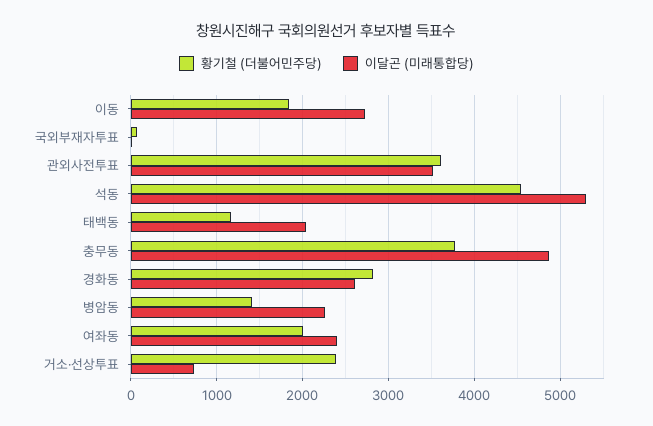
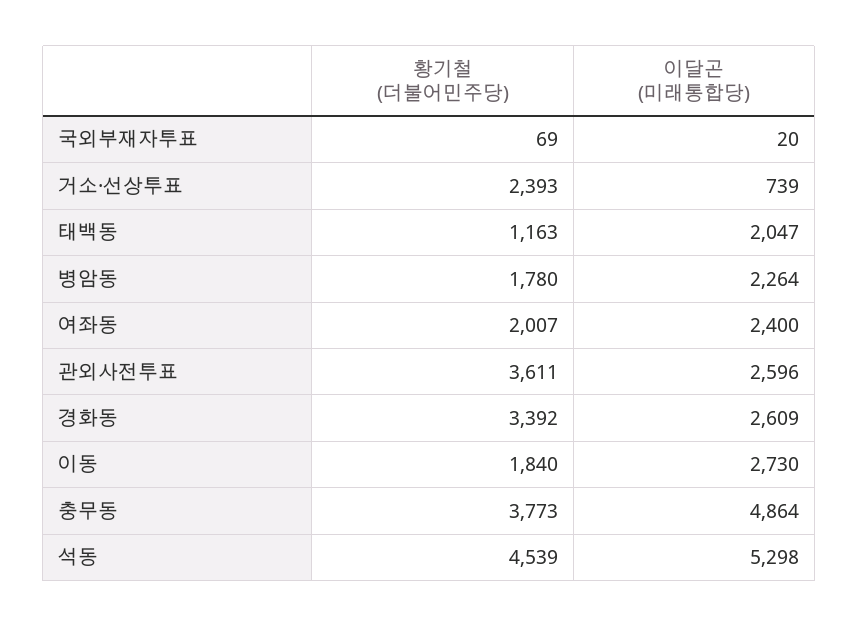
  {
    "황기철 (더불어민주당)": {
      "이동": 1840,
      "국외부재자투표": 69,
      "관외사전투표": 3611,
      "석동": 4539,
      "태백동": 1163,
      "충무동": 3773,
-     "경화동": 2800,
+     "경화동": 3392,
-     "병암동": 1400,
+     "병암동": 1780,
      "여좌동": 2007,
      "거소·선상투표": 2393
    },
    "이달곤 (미래통합당)": {
      "이동": 2730,
      "국외부재자투표": 20,
-     "관외사전투표": 3500,
+     "관외사전투표": 2596,
      "석동": 5298,
      "태백동": 2047,
      "충무동": 4864,
      "경화동": 2609,
      "병암동": 2264,
      "여좌동": 2400,
      "거소·선상투표": 739
    }
  }

